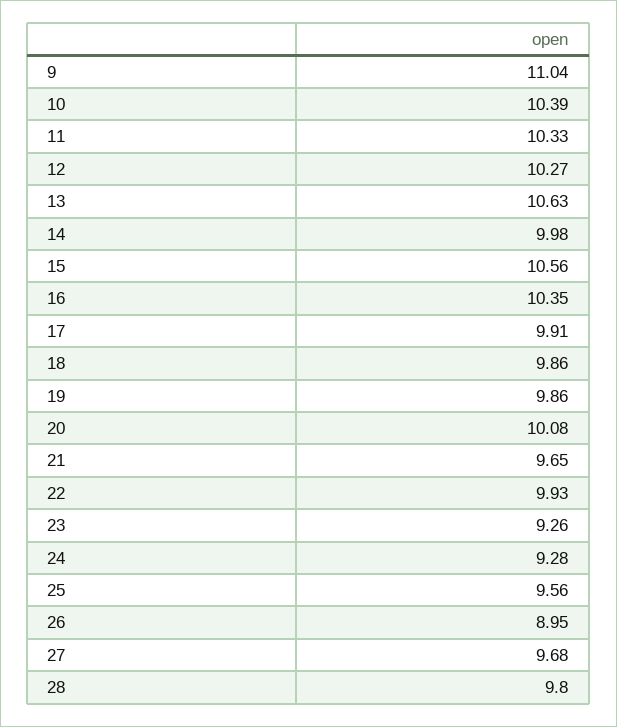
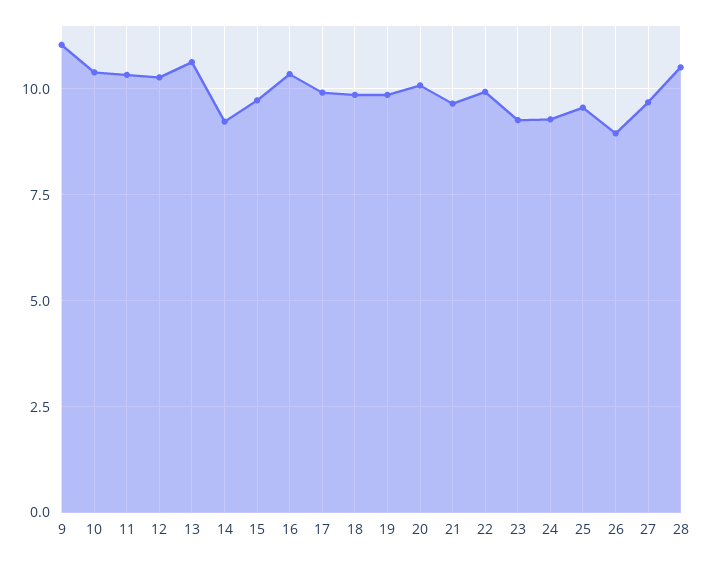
  {
    "9": 11.04,
    "10": 10.39,
    "11": 10.33,
    "12": 10.27,
    "13": 10.63,
-   "14": 9.98,
+   "14": 9.25,
-   "15": 10.56,
+   "15": 9.75,
    "16": 10.35,
    "17": 9.91,
    "18": 9.86,
    "19": 9.86,
    "20": 10.08,
    "21": 9.65,
    "22": 9.93,
    "23": 9.26,
    "24": 9.28,
    "25": 9.56,
    "26": 8.95,
    "27": 9.68,
-   "28": 9.8
+   "28": 10.5
  }

